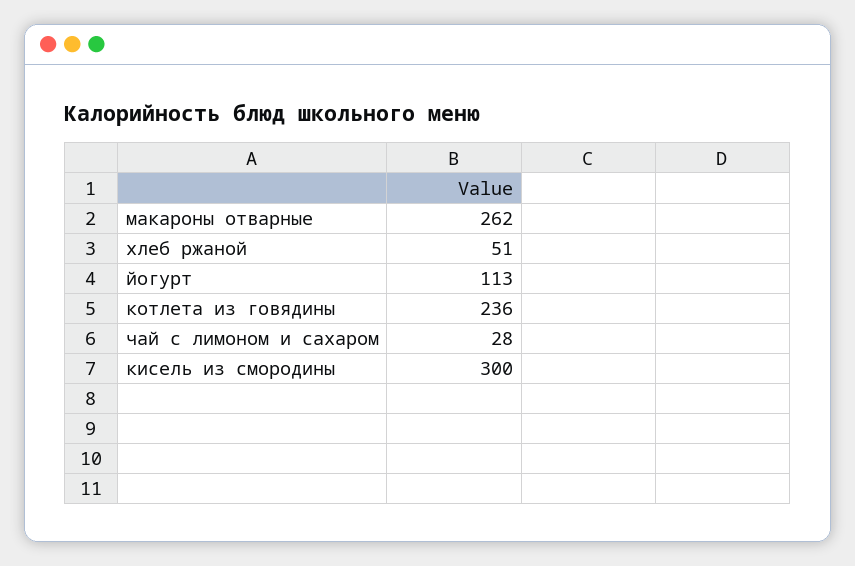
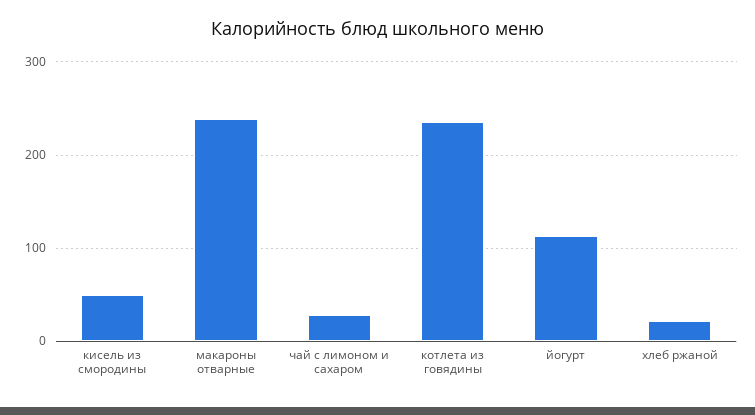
  {
-   "макароны отварные": 262,
+   "макароны отварные": 240,
-   "хлеб ржаной": 51,
+   "хлеб ржаной": 20,
    "йогурт": 113,
    "котлета из говядины": 236,
    "чай с лимоном и сахаром": 28,
-   "кисель из смородины": 300
+   "кисель из смородины": 50
  }

